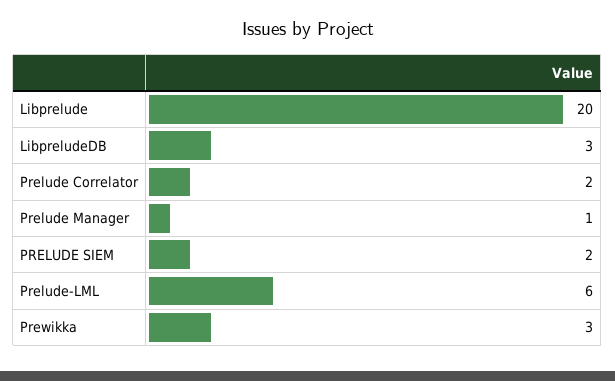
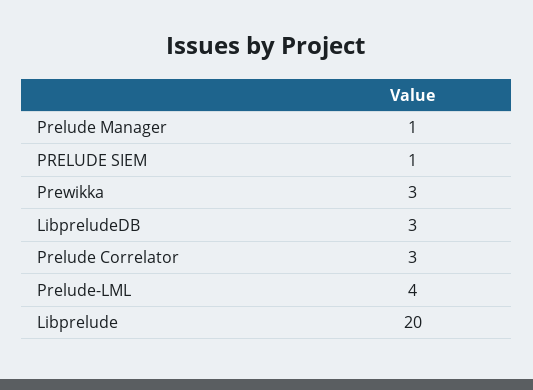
  {
    "Libprelude": 20,
    "LibpreludeDB": 3,
-   "Prelude Correlator": 2,
+   "Prelude Correlator": 3,
    "Prelude Manager": 1,
-   "PRELUDE SIEM": 2,
+   "PRELUDE SIEM": 1,
-   "Prelude-LML": 6,
+   "Prelude-LML": 4,
    "Prewikka": 3
  }

